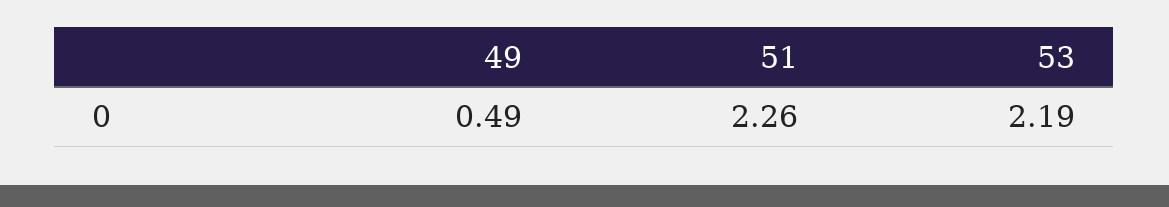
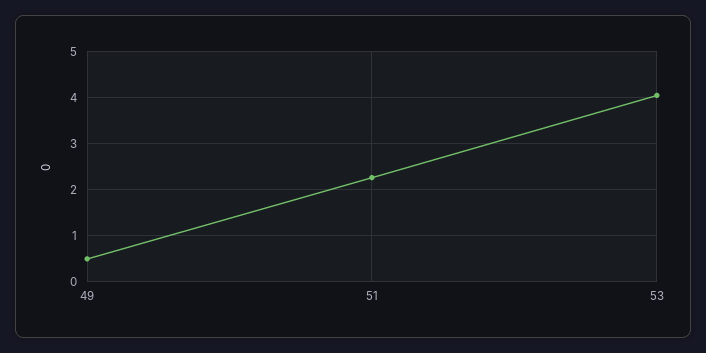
  {
    "49": 0.49,
    "51": 2.26,
-   "53": 2.19
+   "53": 4
  }

